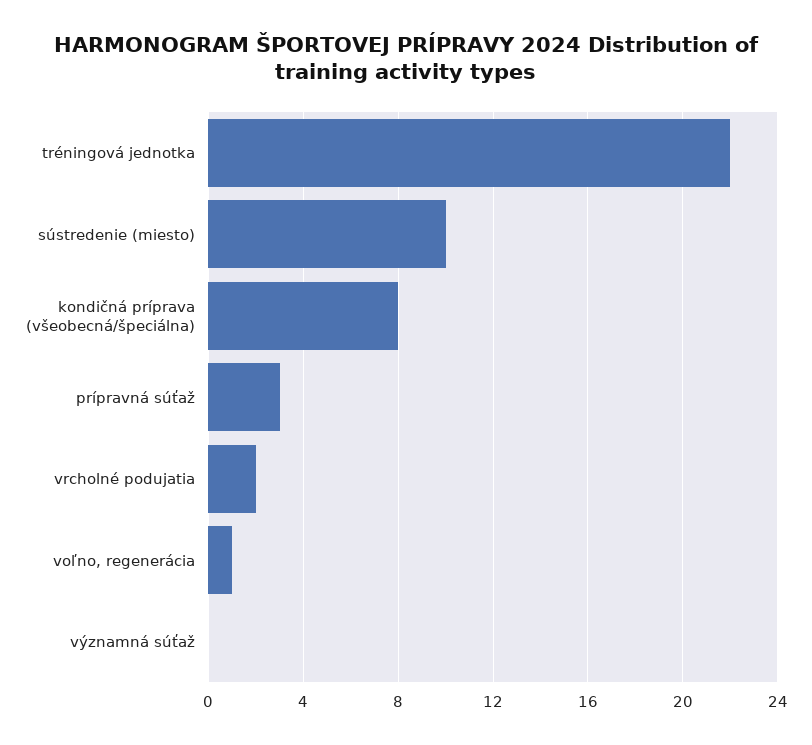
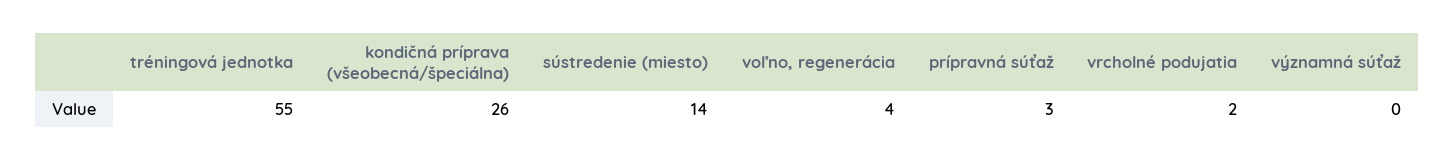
  {
-   "tréningová jednotka": 22,
+   "tréningová jednotka": 55,
-   "sústredenie (miesto)": 10,
+   "sústredenie (miesto)": 14,
-   "kondičná príprava (všeobecná/špeciálna)": 8,
+   "kondičná príprava (všeobecná/špeciálna)": 26,
    "prípravná súťaž": 3,
    "vrcholné podujatia": 2,
-   "voľno, regenerácia": 1,
+   "voľno, regenerácia": 4,
    "významná súťaž": 0
  }

